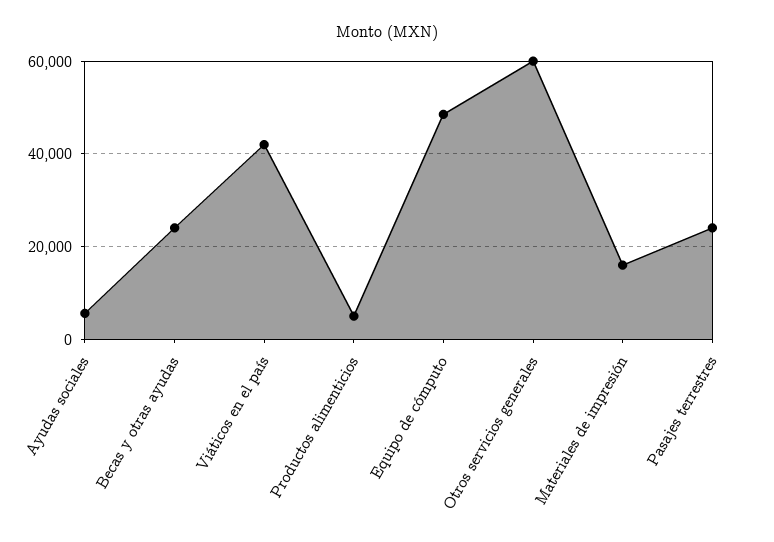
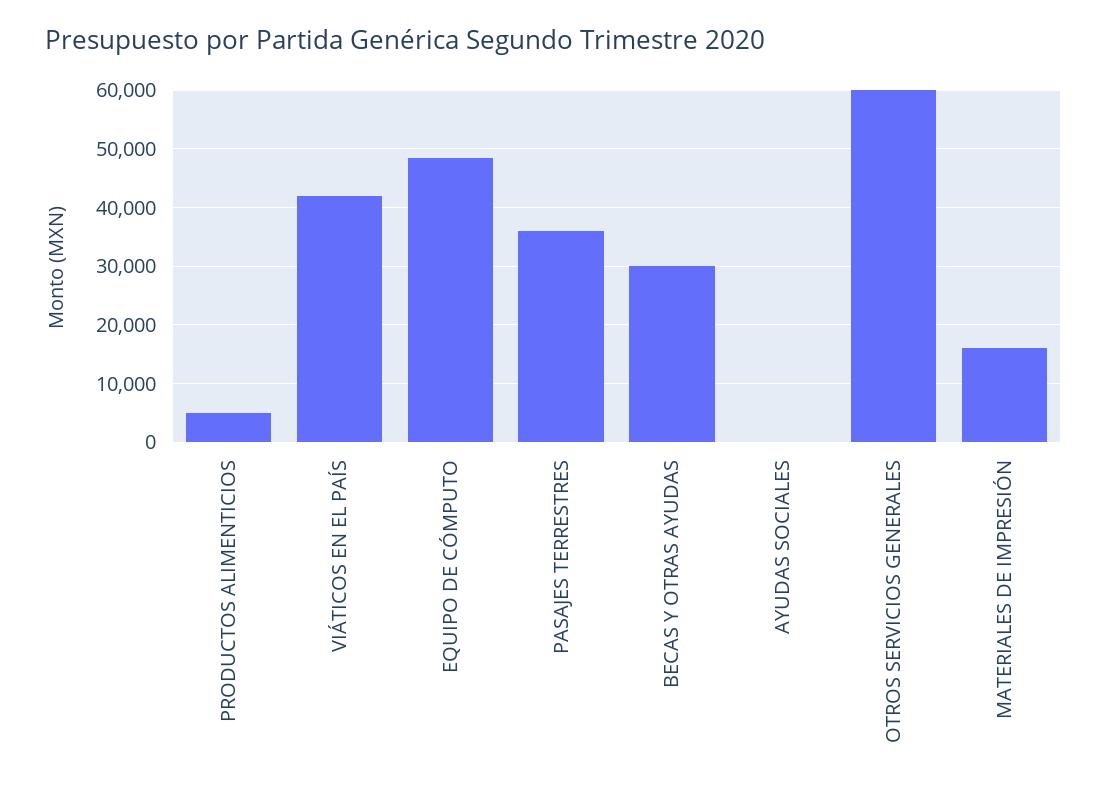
  {
-   "Ayudas sociales": 6000,
+   "Ayudas sociales": 0,
-   "Becas y otras ayudas": 24000,
+   "Becas y otras ayudas": 30000,
    "Viáticos en el país": 42000,
    "Productos alimenticios": 6000,
    "Equipo de cómputo": 48000,
    "Otros servicios generales": 60000,
    "Materiales de impresión": 16000,
-   "Pasajes terrestres": 24000
+   "Pasajes terrestres": 36000
  }

